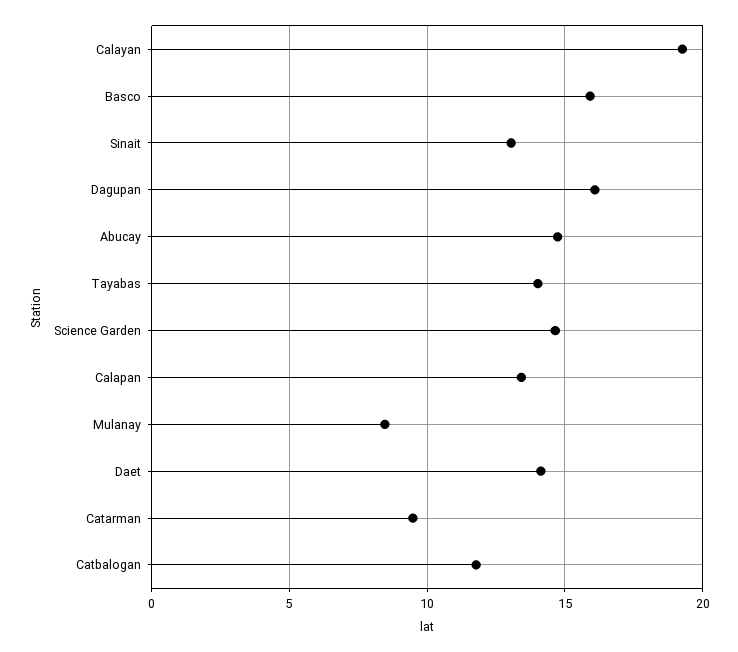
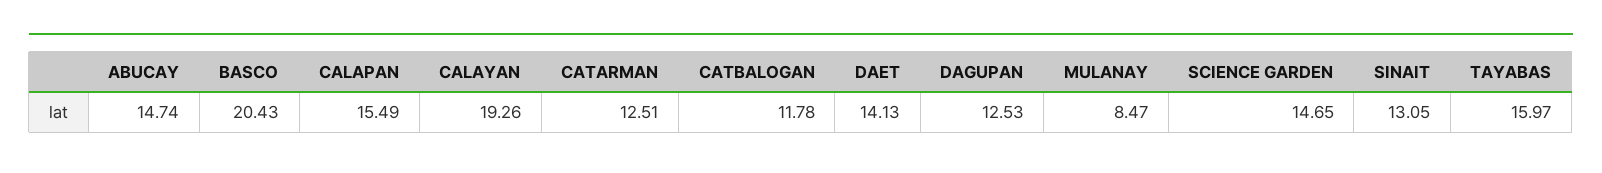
  {
    "Calayan": 19.26,
-   "Basco": 16,
+   "Basco": 20.43,
    "Sinait": 13.05,
-   "Dagupan": 16,
+   "Dagupan": 12.53,
    "Abucay": 14.74,
-   "Tayabas": 14,
+   "Tayabas": 15.97,
    "Science Garden": 14.65,
-   "Calapan": 13.5,
+   "Calapan": 15.49,
    "Mulanay": 8.47,
    "Daet": 14.13,
-   "Catarman": 9.5,
+   "Catarman": 12.51,
    "Catbalogan": 11.78
  }

